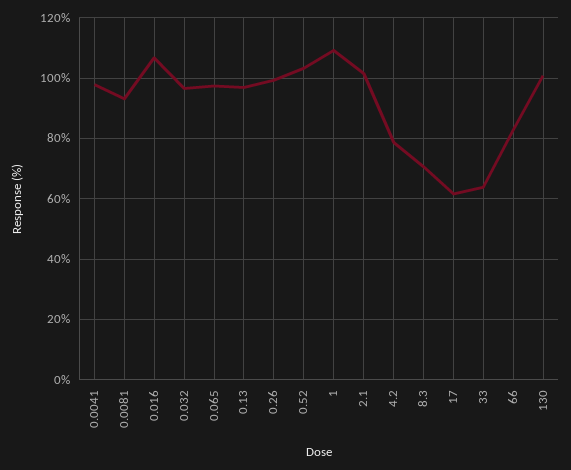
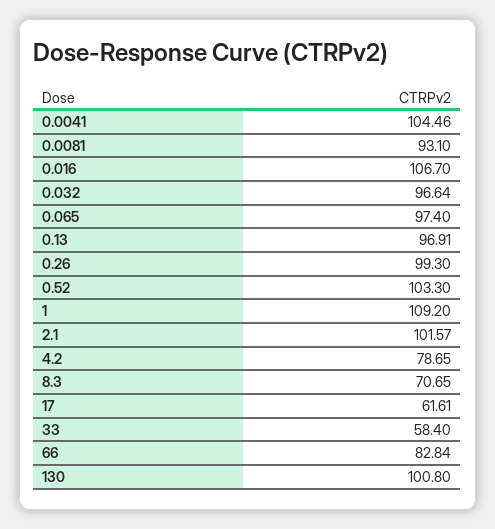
  {
-   "0.0041": 98,
+   "0.0041": 104.46,
    "0.0081": 93.1,
    "0.016": 106.7,
    "0.032": 96.64,
    "0.065": 97.4,
    "0.13": 96.91,
    "0.26": 99.3,
    "0.52": 103.3,
    "1": 109.2,
    "2.1": 101.57,
    "4.2": 78.65,
    "8.3": 70.65,
    "17": 61.61,
-   "33": 64,
+   "33": 58.4,
    "66": 82.84,
    "130": 100.8
  }

